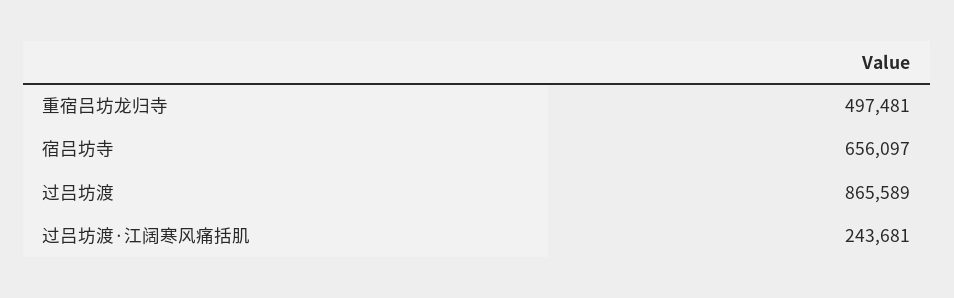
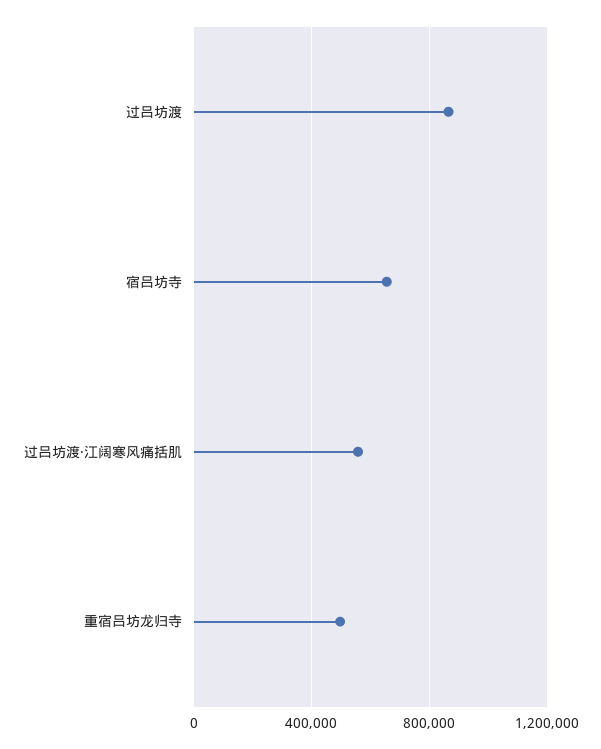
  {
    "重宿吕坊龙归寺": 497481,
    "宿吕坊寺": 656097,
    "过吕坊渡": 865589,
-   "过吕坊渡·江阔寒风痛括肌": 243681
+   "过吕坊渡·江阔寒风痛括肌": 550000
  }

